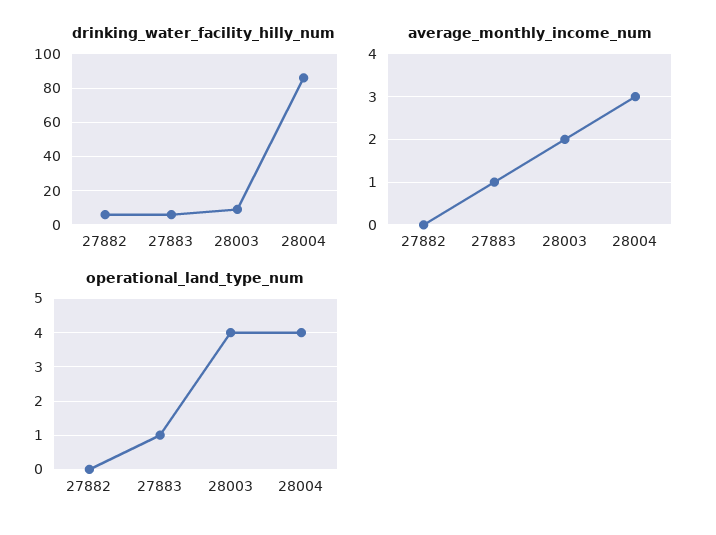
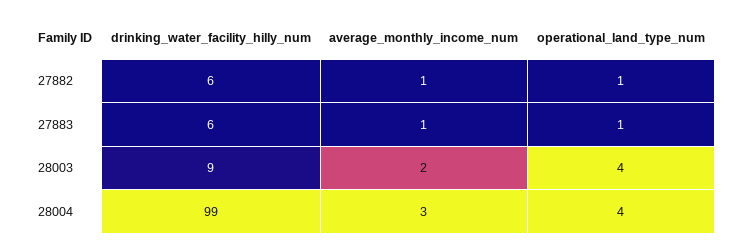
  {
    "drinking_water_facility_hilly_num": {
      "27882": 6,
      "27883": 6,
      "28003": 9,
-     "28004": 85
+     "28004": 99
    },
    "average_monthly_income_num": {
-     "27882": 0,
+     "27882": 1,
      "27883": 1,
      "28003": 2,
      "28004": 3
    },
    "operational_land_type_num": {
-     "27882": 0,
+     "27882": 1,
      "27883": 1,
      "28003": 4,
      "28004": 4
    }
  }

